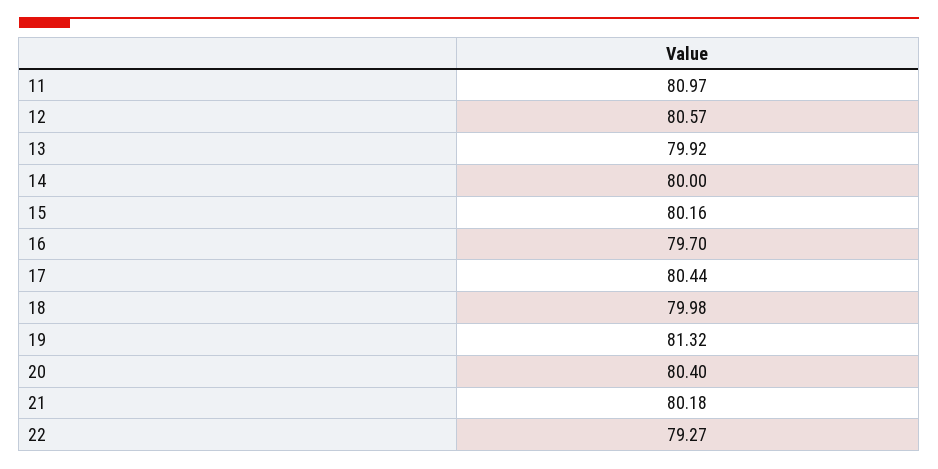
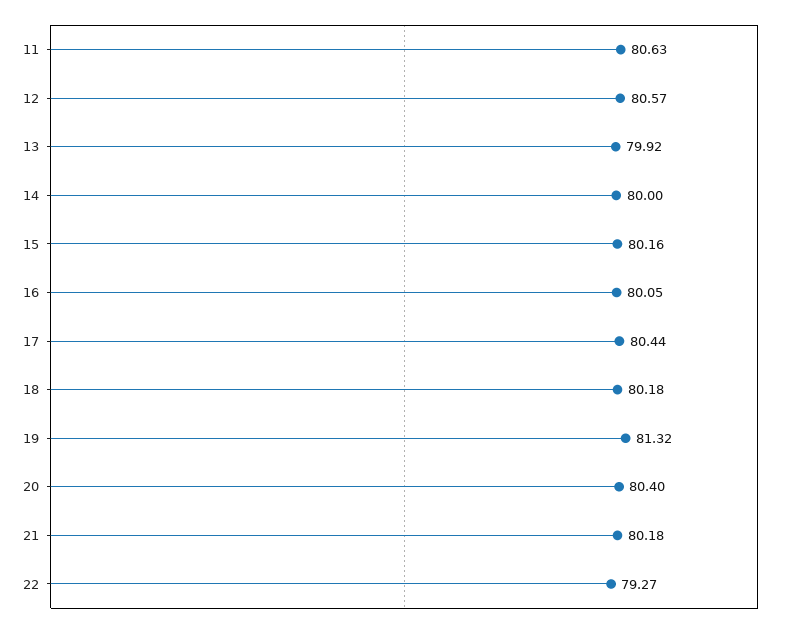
  {
-   "11": 80.97,
+   "11": 80.63,
    "12": 80.57,
    "13": 79.92,
    "14": 80,
    "15": 80.16,
-   "16": 79.7,
+   "16": 80.05,
    "17": 80.44,
-   "18": 79.98,
+   "18": 80.18,
    "19": 81.32,
    "20": 80.4,
    "21": 80.18,
    "22": 79.27
  }

